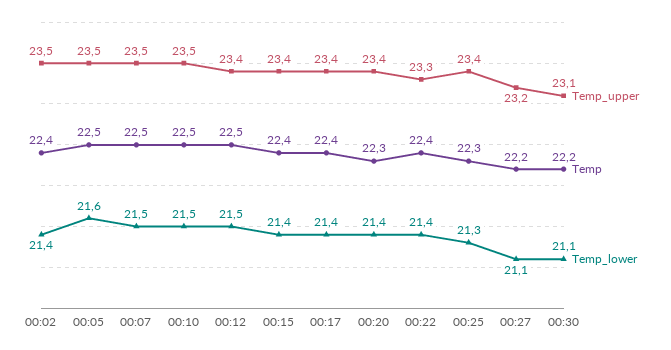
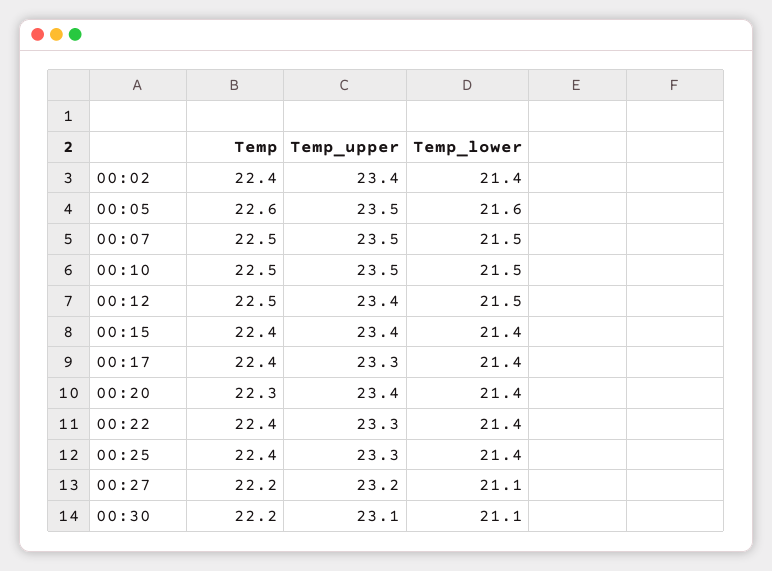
  {
    "Temp_upper": {
-     "00:02": 23.5,
+     "00:02": 23.4,
      "00:05": 23.5,
      "00:07": 23.5,
      "00:10": 23.5,
      "00:12": 23.4,
      "00:15": 23.4,
-     "00:17": 23.4,
+     "00:17": 23.3,
      "00:20": 23.4,
      "00:22": 23.3,
-     "00:25": 23.4,
+     "00:25": 23.3,
      "00:27": 23.2,
      "00:30": 23.1
    },
    "Temp": {
      "00:02": 22.4,
-     "00:05": 22.5,
+     "00:05": 22.6,
      "00:07": 22.5,
      "00:10": 22.5,
      "00:12": 22.5,
      "00:15": 22.4,
      "00:17": 22.4,
      "00:20": 22.3,
      "00:22": 22.4,
-     "00:25": 22.3,
+     "00:25": 22.4,
      "00:27": 22.2,
      "00:30": 22.2
    },
    "Temp_lower": {
      "00:02": 21.4,
      "00:05": 21.6,
      "00:07": 21.5,
      "00:10": 21.5,
      "00:12": 21.5,
      "00:15": 21.4,
      "00:17": 21.4,
      "00:20": 21.4,
      "00:22": 21.4,
-     "00:25": 21.3,
+     "00:25": 21.4,
      "00:27": 21.1,
      "00:30": 21.1
    }
  }

